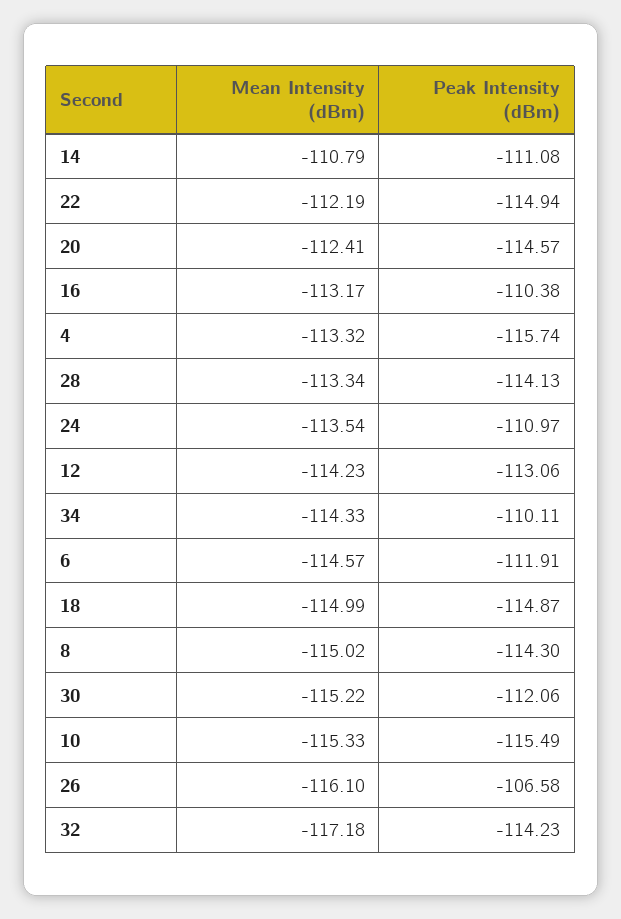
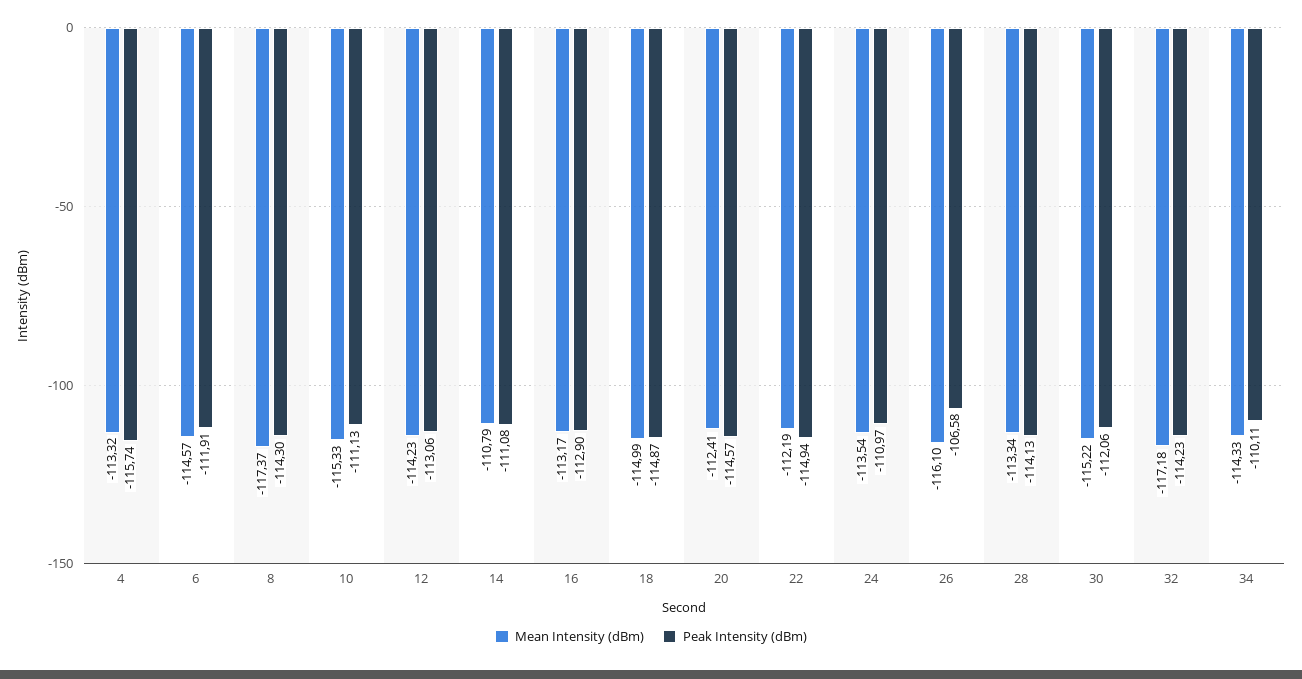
  {
    "Mean Intensity (dBm)": {
      "14": -110.79,
      "22": -112.19,
      "20": -112.41,
      "16": -113.17,
      "4": -113.32,
      "28": -113.34,
      "24": -113.54,
      "12": -114.23,
      "34": -114.33,
      "6": -114.57,
      "18": -114.99,
-     "8": -115.02,
+     "8": -117.37,
      "30": -115.22,
      "10": -115.33,
      "26": -116.1,
      "32": -117.18
    },
    "Peak Intensity (dBm)": {
      "14": -111.08,
      "22": -114.94,
      "20": -114.57,
-     "16": -110.38,
+     "16": -112.9,
      "4": -115.74,
      "28": -114.13,
      "24": -110.97,
      "12": -113.06,
      "34": -110.11,
      "6": -111.91,
      "18": -114.87,
      "8": -114.3,
      "30": -112.06,
-     "10": -115.49,
+     "10": -111.13,
      "26": -106.58,
      "32": -114.23
    }
  }

